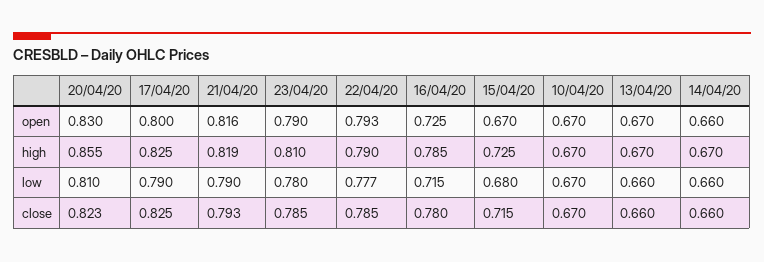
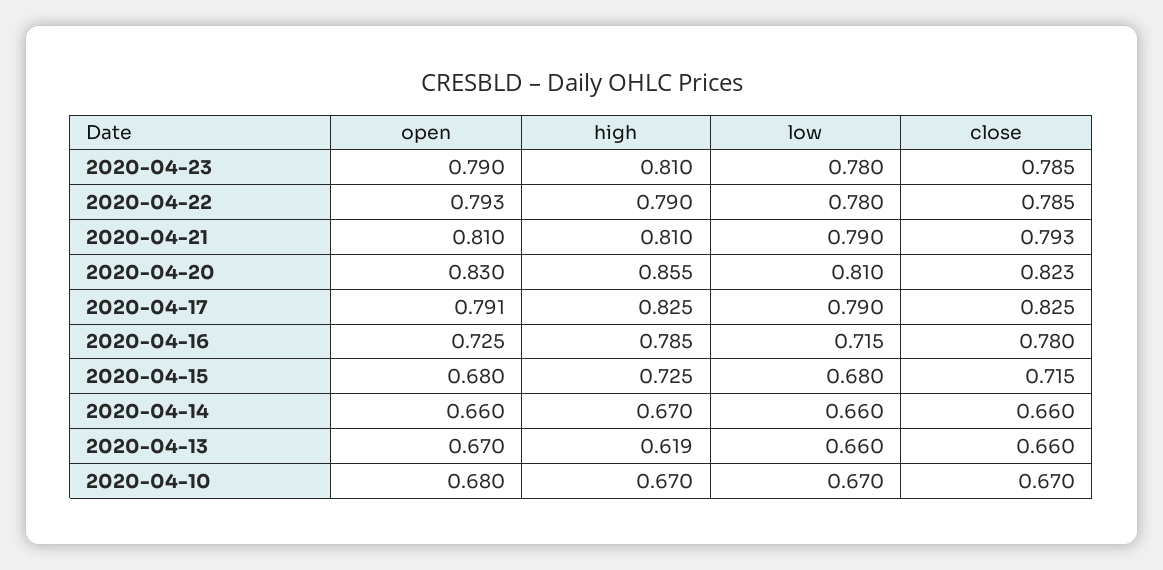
  {
    "20/04/20": {
      "open": 0.83,
      "high": 0.855,
      "low": 0.81,
      "close": 0.823
    },
    "17/04/20": {
-     "open": 0.8,
+     "open": 0.791,
      "high": 0.825,
      "low": 0.79,
      "close": 0.825
    },
    "21/04/20": {
-     "open": 0.816,
+     "open": 0.81,
-     "high": 0.819,
+     "high": 0.81,
      "low": 0.79,
      "close": 0.793
    },
    "23/04/20": {
      "open": 0.79,
      "high": 0.81,
      "low": 0.78,
      "close": 0.785
    },
    "22/04/20": {
      "open": 0.793,
      "high": 0.79,
-     "low": 0.777,
+     "low": 0.78,
      "close": 0.785
    },
    "16/04/20": {
      "open": 0.725,
      "high": 0.785,
      "low": 0.715,
      "close": 0.78
    },
    "15/04/20": {
-     "open": 0.67,
+     "open": 0.68,
      "high": 0.725,
      "low": 0.68,
      "close": 0.715
    },
    "10/04/20": {
-     "open": 0.67,
+     "open": 0.68,
      "high": 0.67,
      "low": 0.67,
      "close": 0.67
    },
    "13/04/20": {
      "open": 0.67,
-     "high": 0.67,
+     "high": 0.619,
      "low": 0.66,
      "close": 0.66
    },
    "14/04/20": {
      "open": 0.66,
      "high": 0.67,
      "low": 0.66,
      "close": 0.66
    }
  }

